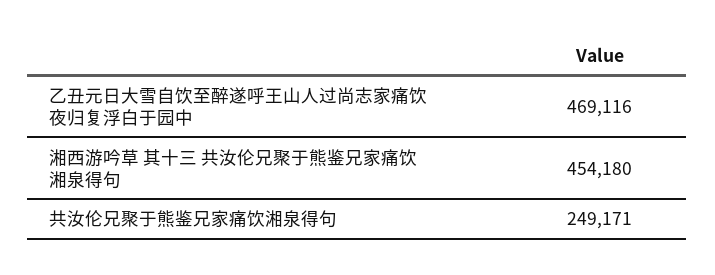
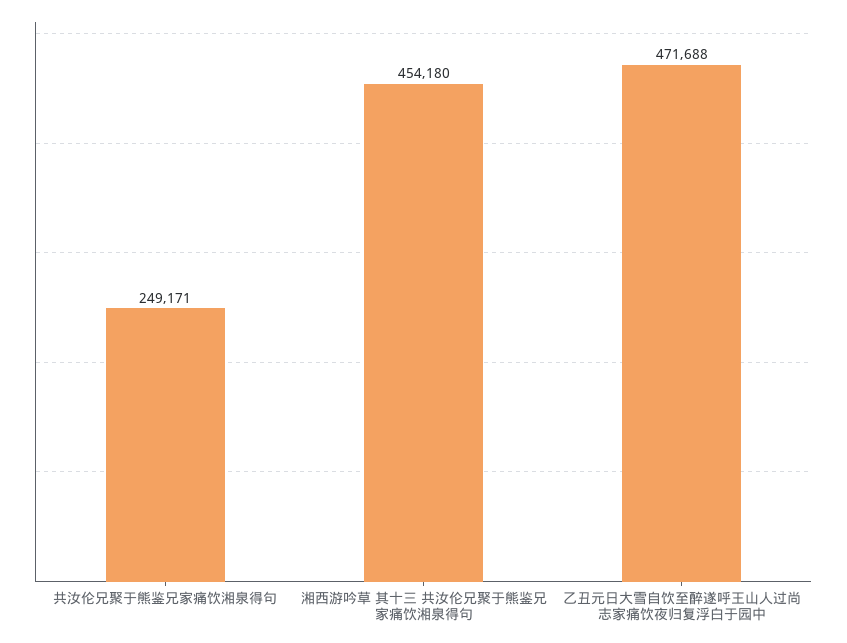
  {
-   "乙丑元日大雪自饮至醉遂呼王山人过尚志家痛饮夜归复浮白于园中": 469116,
+   "乙丑元日大雪自饮至醉遂呼王山人过尚志家痛饮夜归复浮白于园中": 471688,
    "湘西游吟草 其十三 共汝伦兄聚于熊鉴兄家痛饮湘泉得句": 454180,
    "共汝伦兄聚于熊鉴兄家痛饮湘泉得句": 249171
  }

